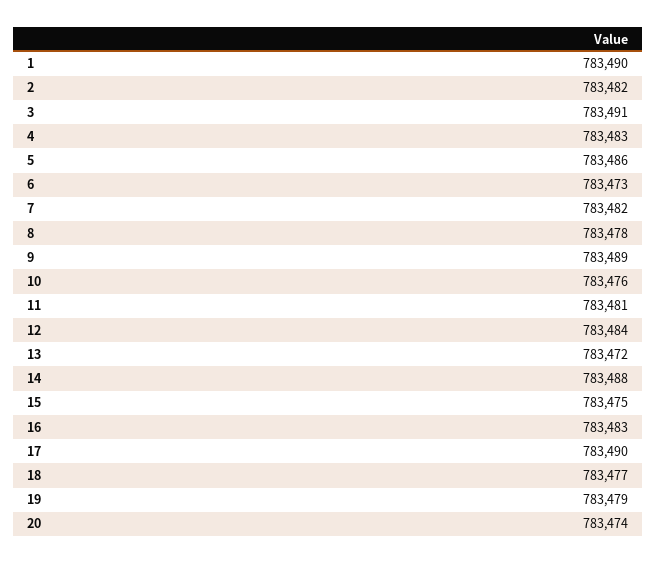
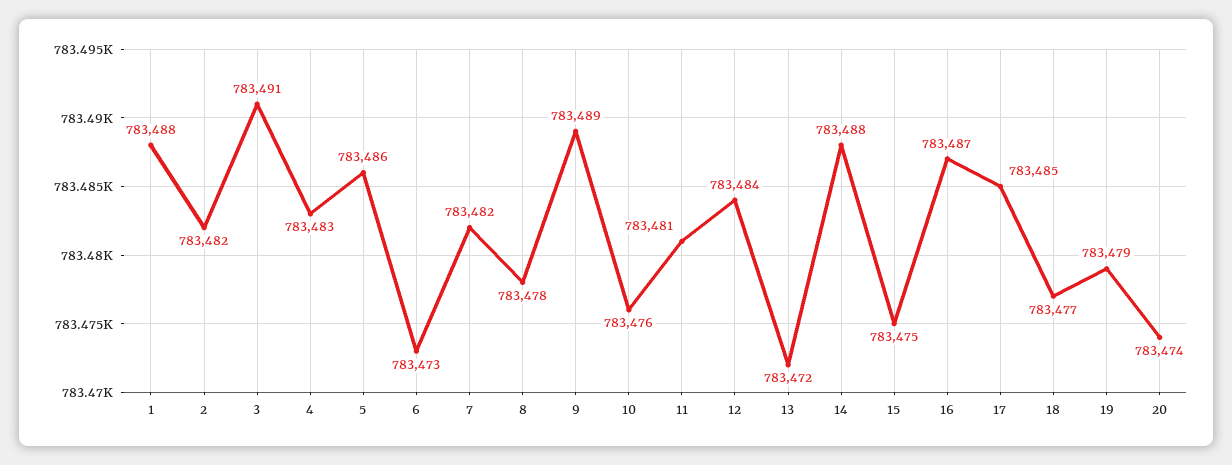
  {
-   "1": 783490,
+   "1": 783488,
    "2": 783482,
    "3": 783491,
    "4": 783483,
    "5": 783486,
    "6": 783473,
    "7": 783482,
    "8": 783478,
    "9": 783489,
    "10": 783476,
    "11": 783481,
    "12": 783484,
    "13": 783472,
    "14": 783488,
    "15": 783475,
-   "16": 783483,
+   "16": 783487,
-   "17": 783490,
+   "17": 783485,
    "18": 783477,
    "19": 783479,
    "20": 783474
  }

